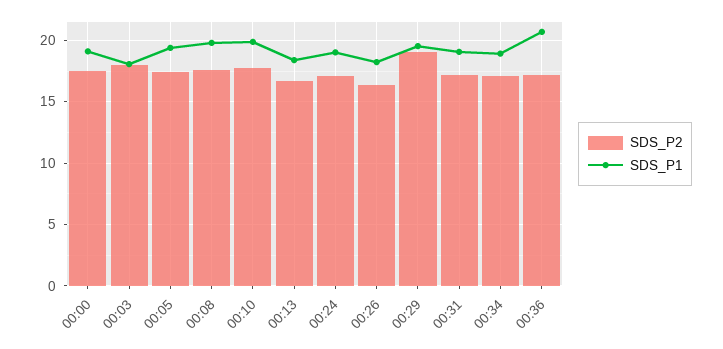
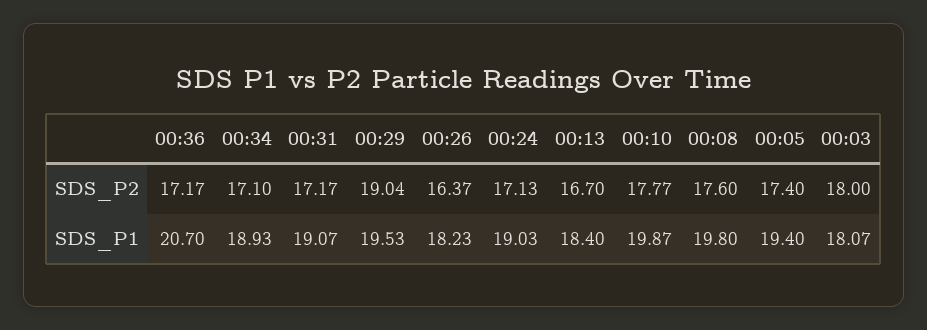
  {
    "SDS_P2": {
-     "00:00": 17.5,
      "00:03": 18,
      "00:05": 17.4,
      "00:08": 17.6,
      "00:10": 17.77,
      "00:13": 16.7,
      "00:24": 17.13,
      "00:26": 16.37,
      "00:29": 19.04,
      "00:31": 17.17,
      "00:34": 17.1,
      "00:36": 17.17
    },
    "SDS_P1": {
-     "00:00": 19,
      "00:03": 18.07,
      "00:05": 19.4,
      "00:08": 19.8,
      "00:10": 19.87,
      "00:13": 18.4,
      "00:24": 19.03,
      "00:26": 18.23,
      "00:29": 19.53,
      "00:31": 19.07,
      "00:34": 18.93,
      "00:36": 20.7
    }
  }

